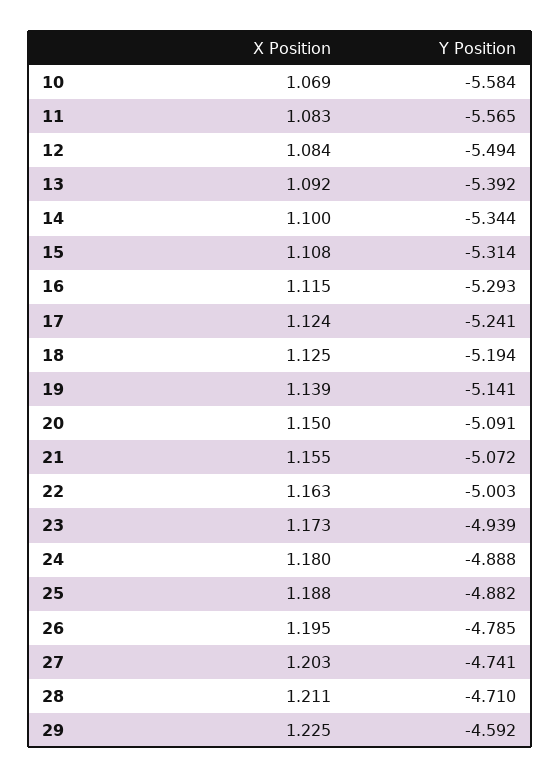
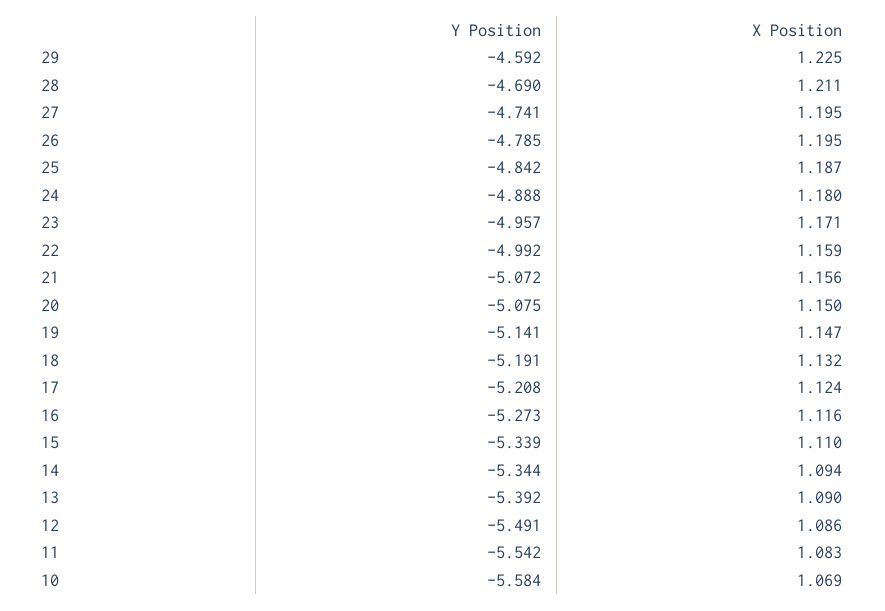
  {
    "X Position": {
      "10": 1.069,
      "11": 1.083,
-     "12": 1.084,
+     "12": 1.086,
-     "13": 1.092,
+     "13": 1.09,
-     "14": 1.1,
+     "14": 1.094,
-     "15": 1.108,
+     "15": 1.11,
-     "16": 1.115,
+     "16": 1.116,
      "17": 1.124,
-     "18": 1.125,
+     "18": 1.132,
-     "19": 1.139,
+     "19": 1.147,
      "20": 1.15,
-     "21": 1.155,
+     "21": 1.156,
-     "22": 1.163,
+     "22": 1.159,
-     "23": 1.173,
+     "23": 1.171,
      "24": 1.18,
-     "25": 1.188,
+     "25": 1.187,
      "26": 1.195,
-     "27": 1.203,
+     "27": 1.195,
      "28": 1.211,
      "29": 1.225
    },
    "Y Position": {
      "10": -5.584,
-     "11": -5.565,
+     "11": -5.542,
-     "12": -5.494,
+     "12": -5.491,
      "13": -5.392,
      "14": -5.344,
-     "15": -5.314,
+     "15": -5.339,
-     "16": -5.293,
+     "16": -5.273,
-     "17": -5.241,
+     "17": -5.208,
-     "18": -5.194,
+     "18": -5.191,
      "19": -5.141,
-     "20": -5.091,
+     "20": -5.075,
      "21": -5.072,
-     "22": -5.003,
+     "22": -4.992,
-     "23": -4.939,
+     "23": -4.957,
      "24": -4.888,
-     "25": -4.882,
+     "25": -4.842,
      "26": -4.785,
      "27": -4.741,
-     "28": -4.71,
+     "28": -4.69,
      "29": -4.592
    }
  }

